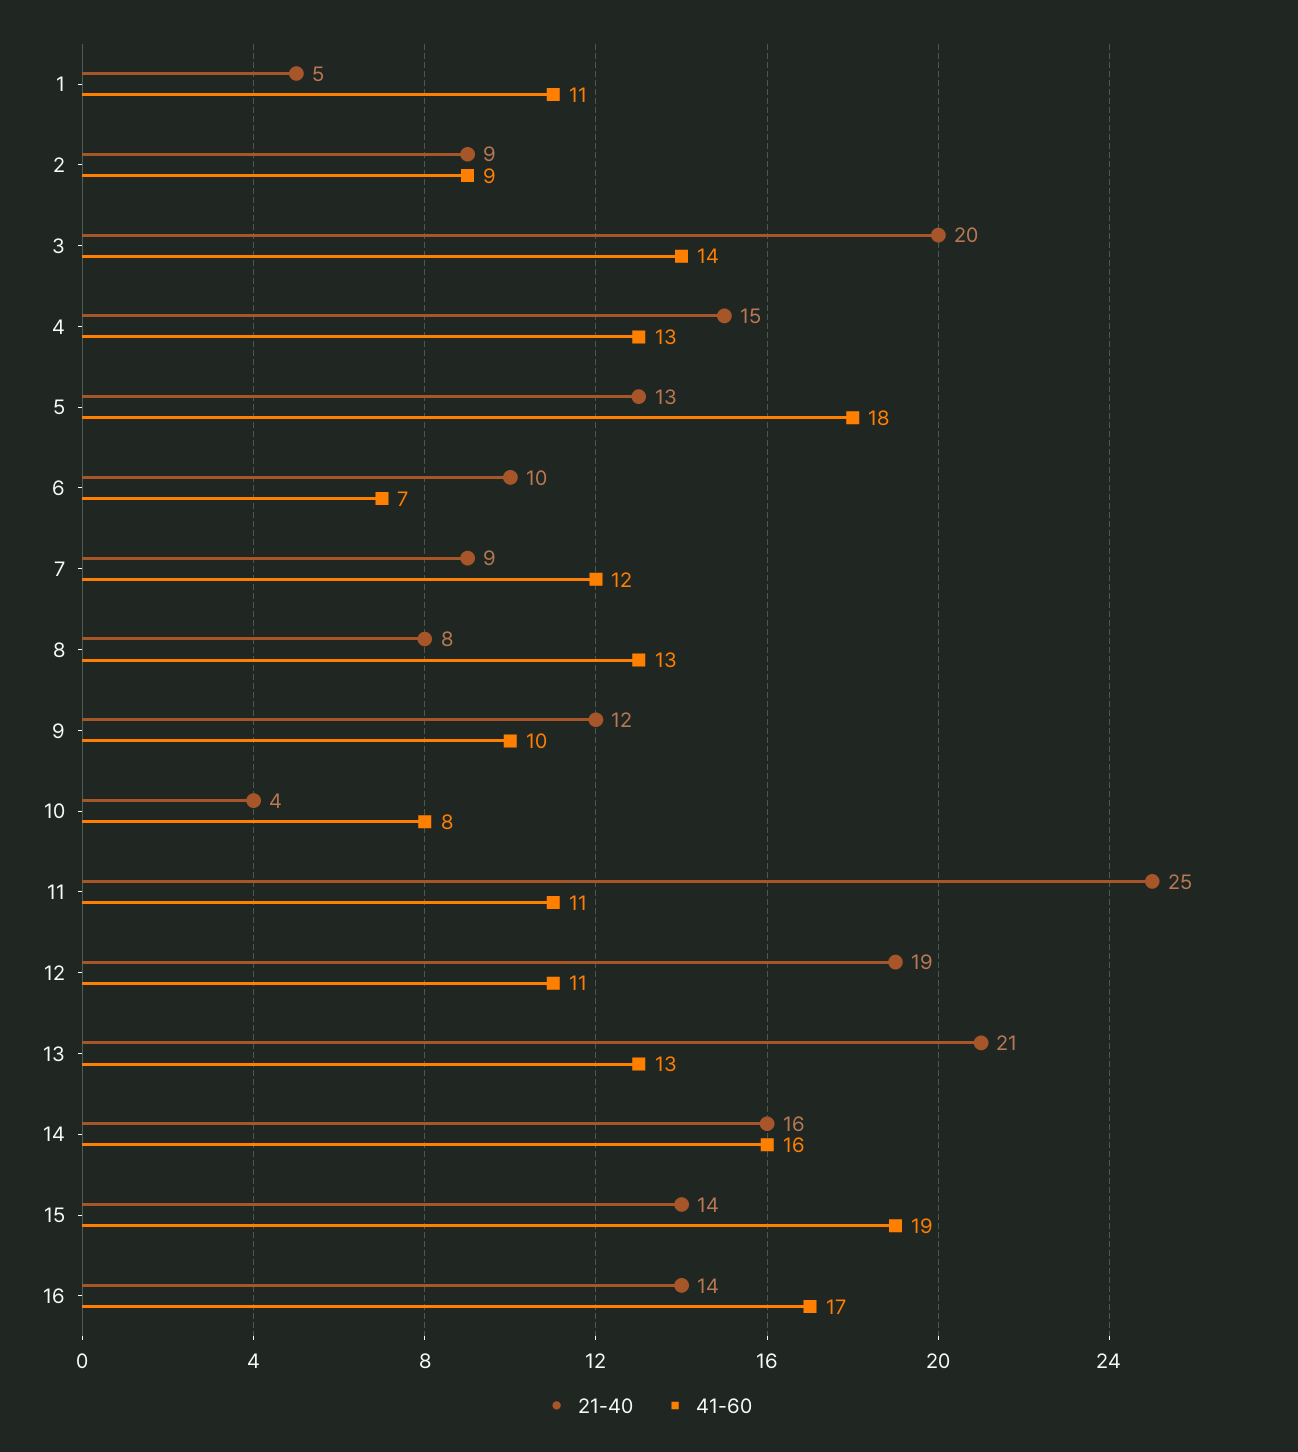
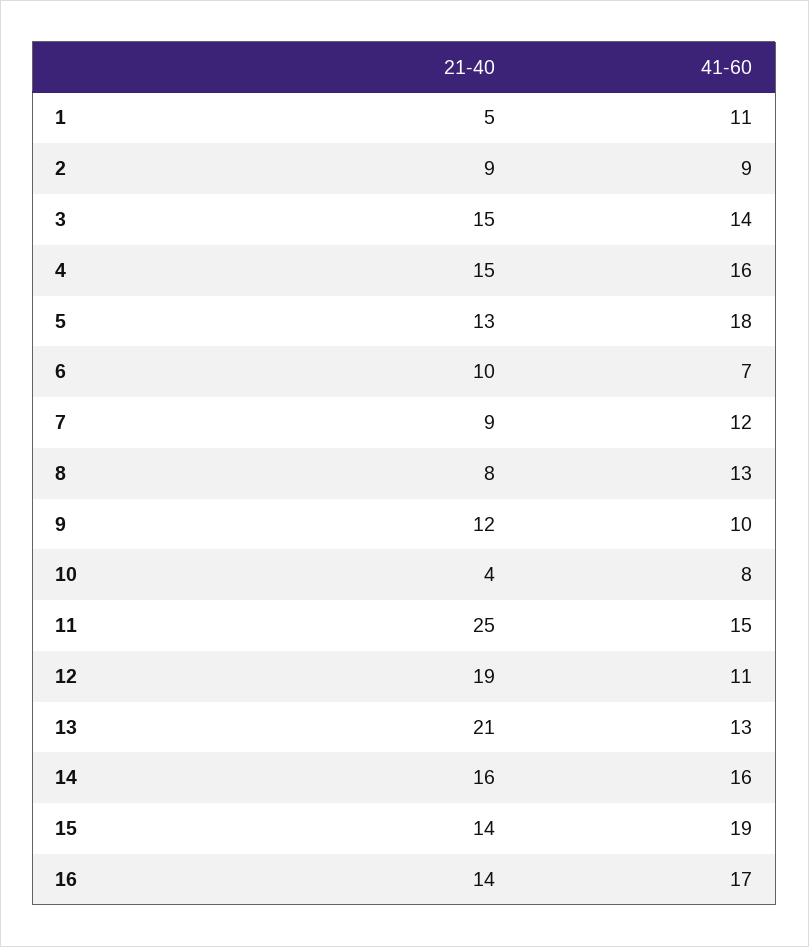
  {
    "21-40": {
      "1": 5,
      "2": 9,
-     "3": 20,
+     "3": 15,
      "4": 15,
      "5": 13,
      "6": 10,
      "7": 9,
      "8": 8,
      "9": 12,
      "10": 4,
      "11": 25,
      "12": 19,
      "13": 21,
      "14": 16,
      "15": 14,
      "16": 14
    },
    "41-60": {
      "1": 11,
      "2": 9,
      "3": 14,
-     "4": 13,
+     "4": 16,
      "5": 18,
      "6": 7,
      "7": 12,
      "8": 13,
      "9": 10,
      "10": 8,
-     "11": 11,
+     "11": 15,
      "12": 11,
      "13": 13,
      "14": 16,
      "15": 19,
      "16": 17
    }
  }

